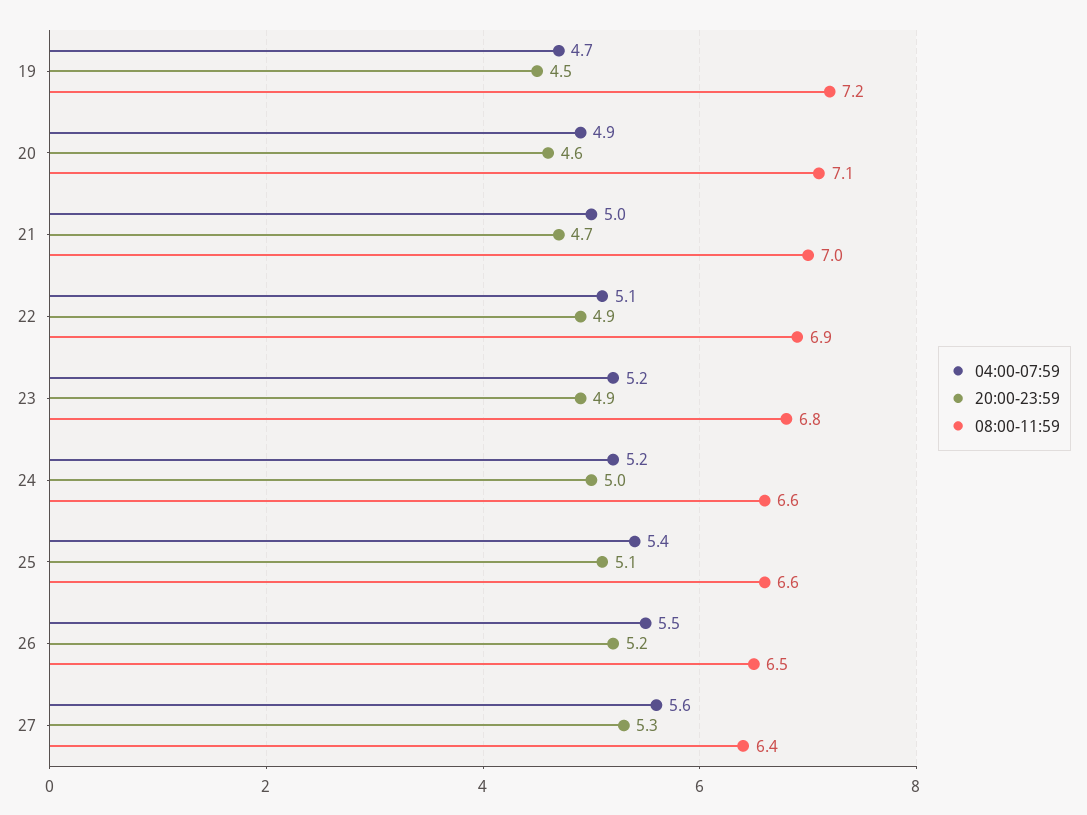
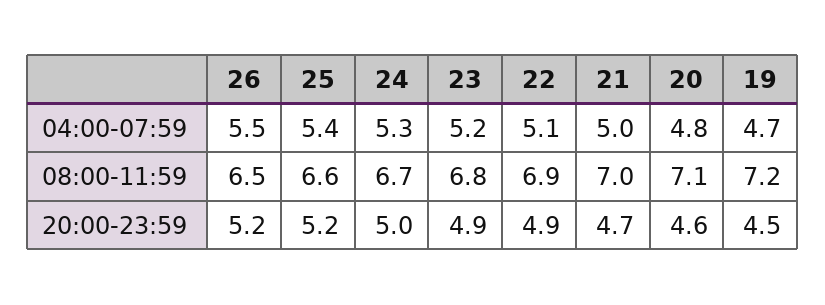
  {
    "04:00-07:59": {
      "19": 4.7,
-     "20": 4.9,
+     "20": 4.8,
      "21": 5,
      "22": 5.1,
      "23": 5.2,
-     "24": 5.2,
+     "24": 5.3,
      "25": 5.4,
-     "26": 5.5,
+     "26": 5.5
-     "27": 5.6
    },
    "20:00-23:59": {
      "19": 4.5,
      "20": 4.6,
      "21": 4.7,
      "22": 4.9,
      "23": 4.9,
      "24": 5,
-     "25": 5.1,
+     "25": 5.2,
-     "26": 5.2,
+     "26": 5.2
-     "27": 5.3
    },
    "08:00-11:59": {
      "19": 7.2,
      "20": 7.1,
      "21": 7,
      "22": 6.9,
      "23": 6.8,
-     "24": 6.6,
+     "24": 6.7,
      "25": 6.6,
-     "26": 6.5,
+     "26": 6.5
-     "27": 6.4
    }
  }

